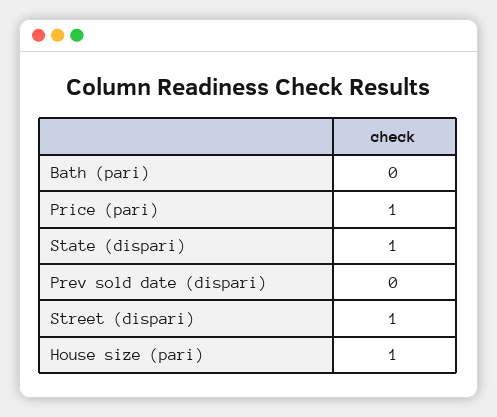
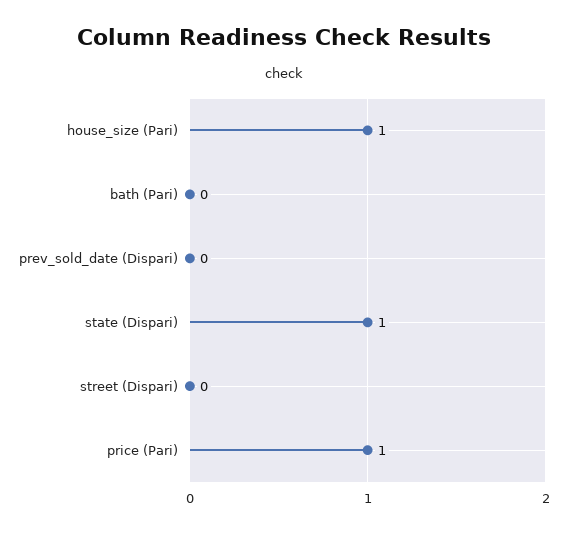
  {
    "Bath (pari)": 0,
    "Price (pari)": 1,
    "State (dispari)": 1,
    "Prev sold date (dispari)": 0,
-   "Street (dispari)": 1,
+   "Street (dispari)": 0,
    "House size (pari)": 1
  }

